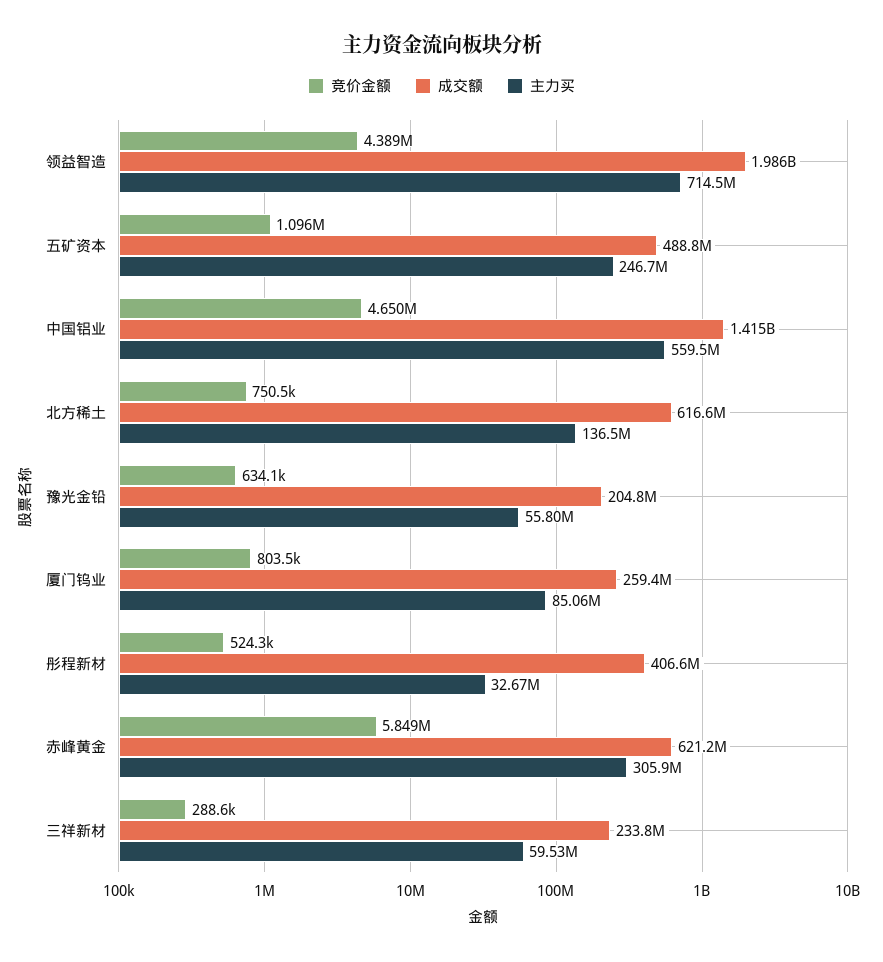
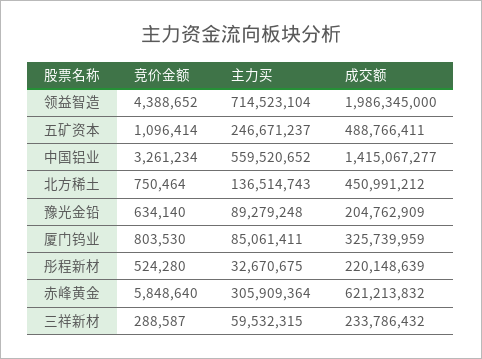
  {
    "竞价金额": {
      "领益智造": 4388652,
      "五矿资本": 1096414,
-     "中国铝业": 4650000,
+     "中国铝业": 3261234,
      "北方稀土": 750464,
      "豫光金铅": 634140,
      "厦门钨业": 803530,
      "彤程新材": 524280,
      "赤峰黄金": 5848640,
      "三祥新材": 288587
    },
    "成交额": {
      "领益智造": 1986345000,
      "五矿资本": 488766411,
      "中国铝业": 1415067277,
-     "北方稀土": 616600000,
+     "北方稀土": 450991212,
      "豫光金铅": 204762909,
-     "厦门钨业": 259400000,
+     "厦门钨业": 325739959,
-     "彤程新材": 406600000,
+     "彤程新材": 220148639,
      "赤峰黄金": 621213832,
      "三祥新材": 233786432
    },
    "主力买": {
      "领益智造": 714523104,
      "五矿资本": 246671237,
      "中国铝业": 559520652,
      "北方稀土": 136514743,
-     "豫光金铅": 55800000,
+     "豫光金铅": 89279248,
      "厦门钨业": 85061411,
      "彤程新材": 32670675,
      "赤峰黄金": 305909364,
      "三祥新材": 59532315
    }
  }

